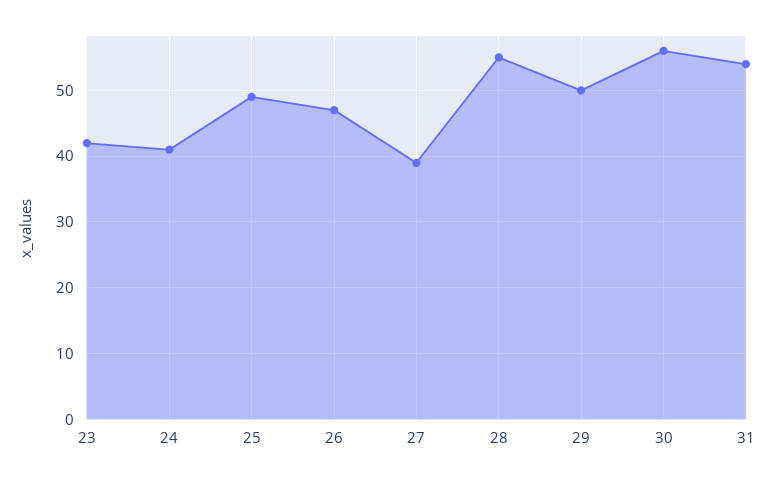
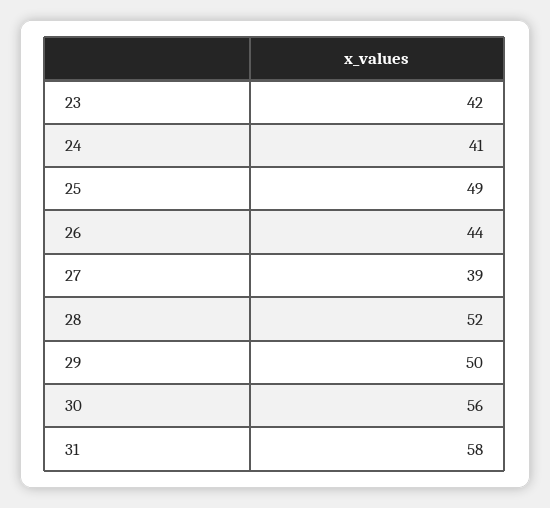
  {
    "23": 42,
    "24": 41,
    "25": 49,
-   "26": 47,
+   "26": 44,
    "27": 39,
-   "28": 55,
+   "28": 52,
    "29": 50,
    "30": 56,
-   "31": 54
+   "31": 58
  }

